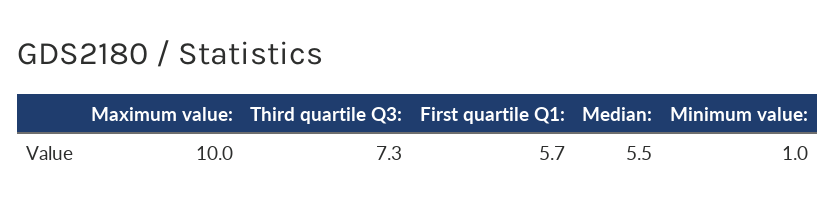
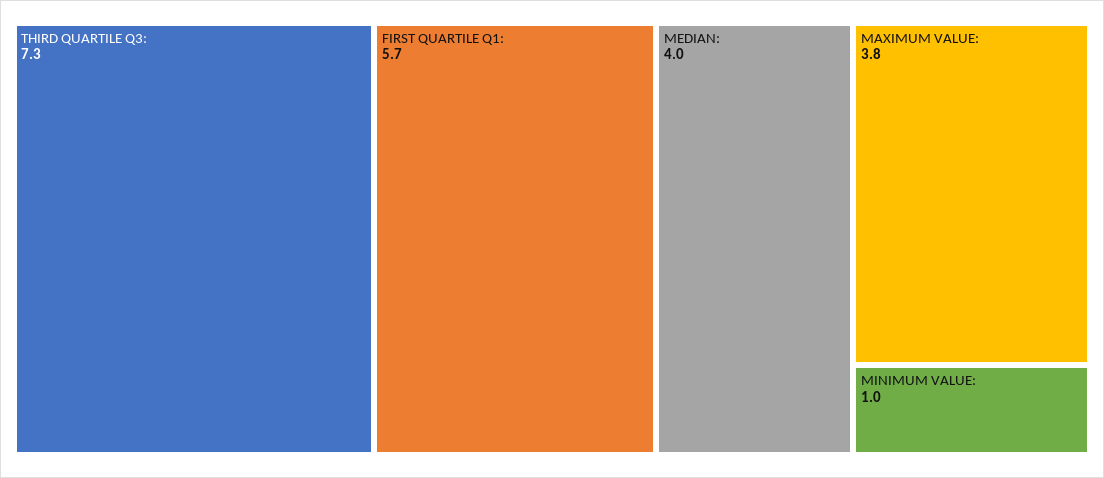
  {
-   "Maximum value:": 10,
+   "Maximum value:": 3.8,
    "Third quartile Q3:": 7.3,
    "First quartile Q1:": 5.7,
-   "Median:": 5.5,
+   "Median:": 4,
    "Minimum value:": 1
  }

